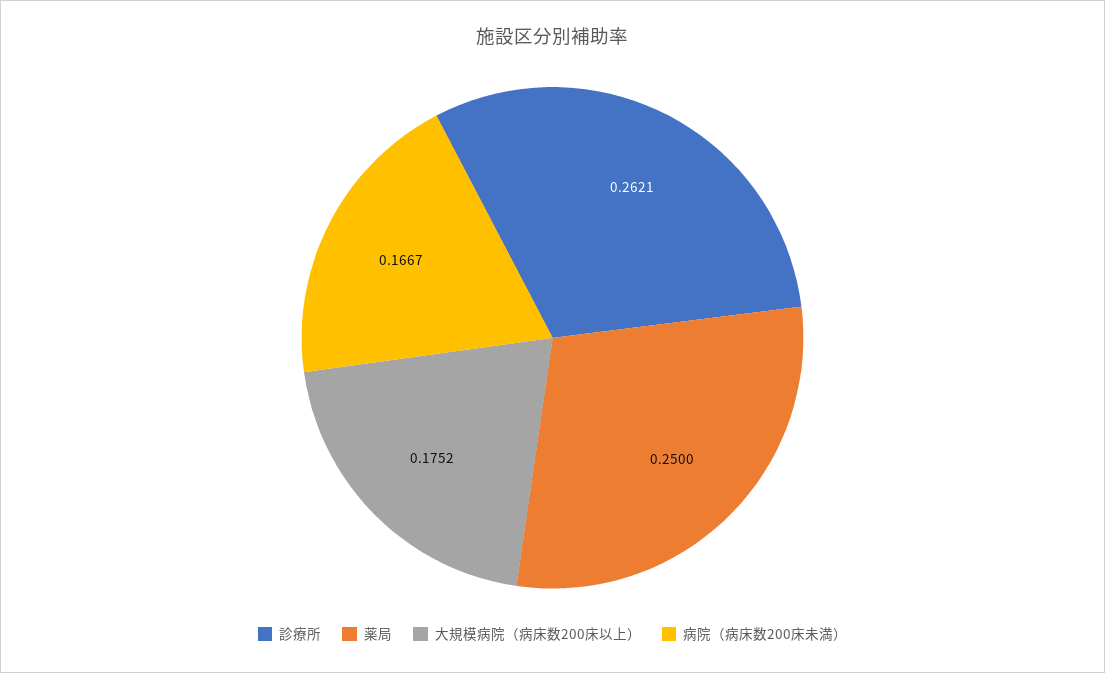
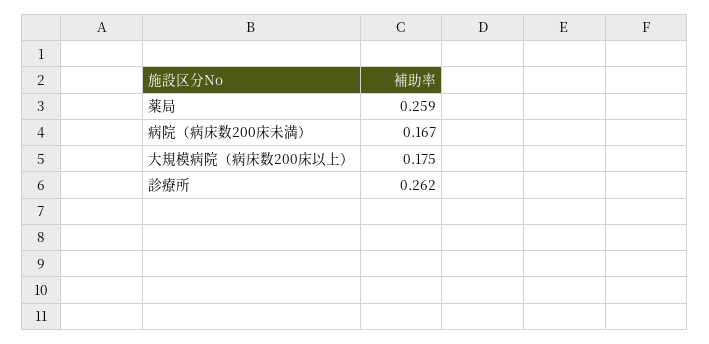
  {
    "診療所": 0.2621,
-   "薬局": 0.25,
+   "薬局": 0.259,
    "大規模病院（病床数200床以上）": 0.1752,
    "病院（病床数200床未満）": 0.1667
  }

